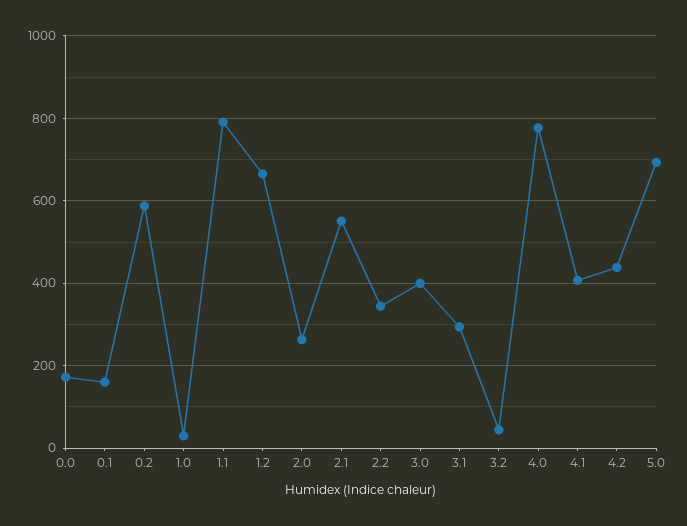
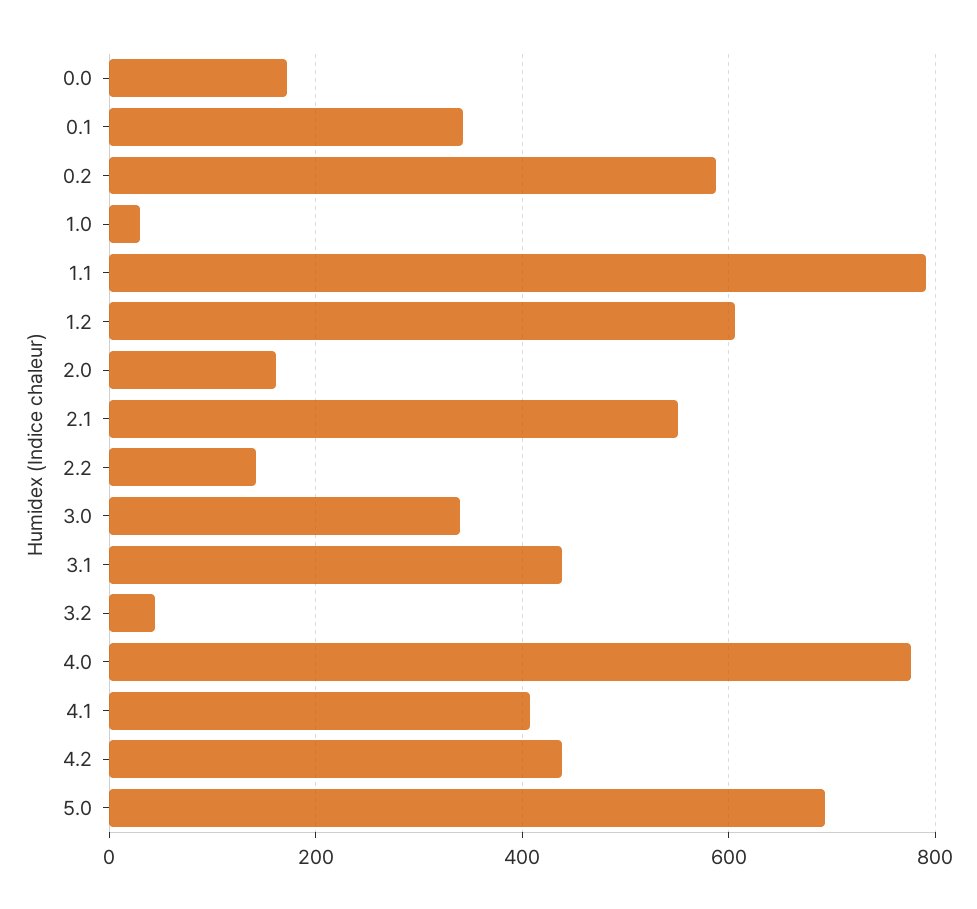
  {
    "0.0": 180,
-   "0.1": 160,
+   "0.1": 340,
    "0.2": 580,
    "1.0": 20,
    "1.1": 800,
-   "1.2": 660,
+   "1.2": 600,
-   "2.0": 260,
+   "2.0": 160,
    "2.1": 560,
-   "2.2": 340,
+   "2.2": 140,
-   "3.0": 400,
+   "3.0": 340,
-   "3.1": 300,
+   "3.1": 440,
    "3.2": 40,
    "4.0": 780,
    "4.1": 400,
    "4.2": 440,
    "5.0": 700
  }

